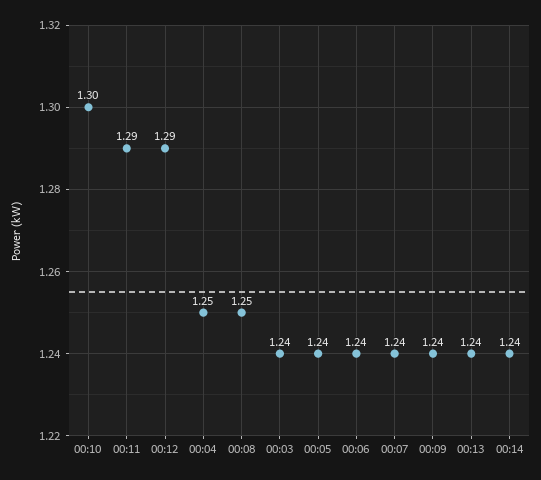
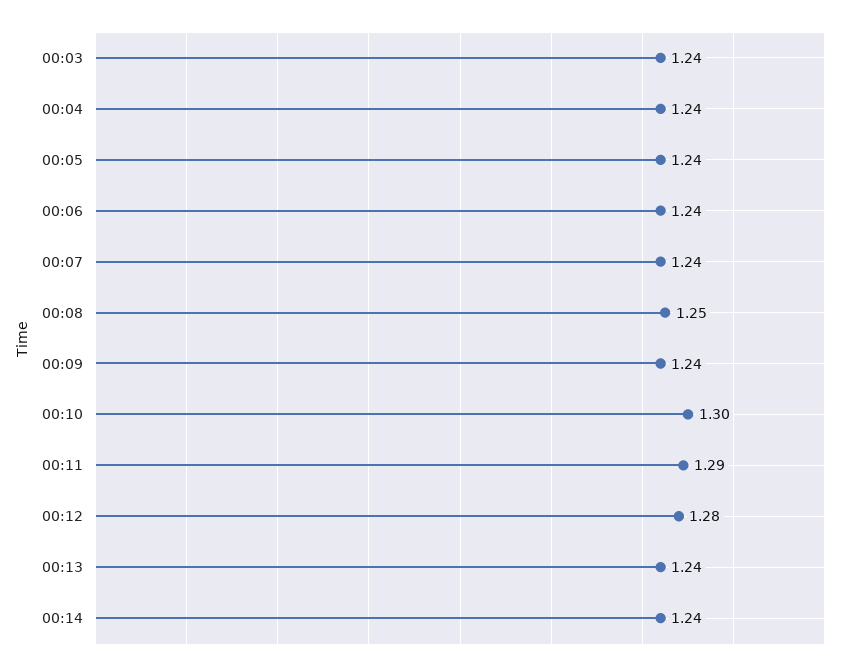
  {
    "00:10": 1.3,
    "00:11": 1.29,
-   "00:12": 1.29,
+   "00:12": 1.28,
-   "00:04": 1.25,
+   "00:04": 1.24,
    "00:08": 1.25,
    "00:03": 1.24,
    "00:05": 1.24,
    "00:06": 1.24,
    "00:07": 1.24,
    "00:09": 1.24,
    "00:13": 1.24,
    "00:14": 1.24
  }

